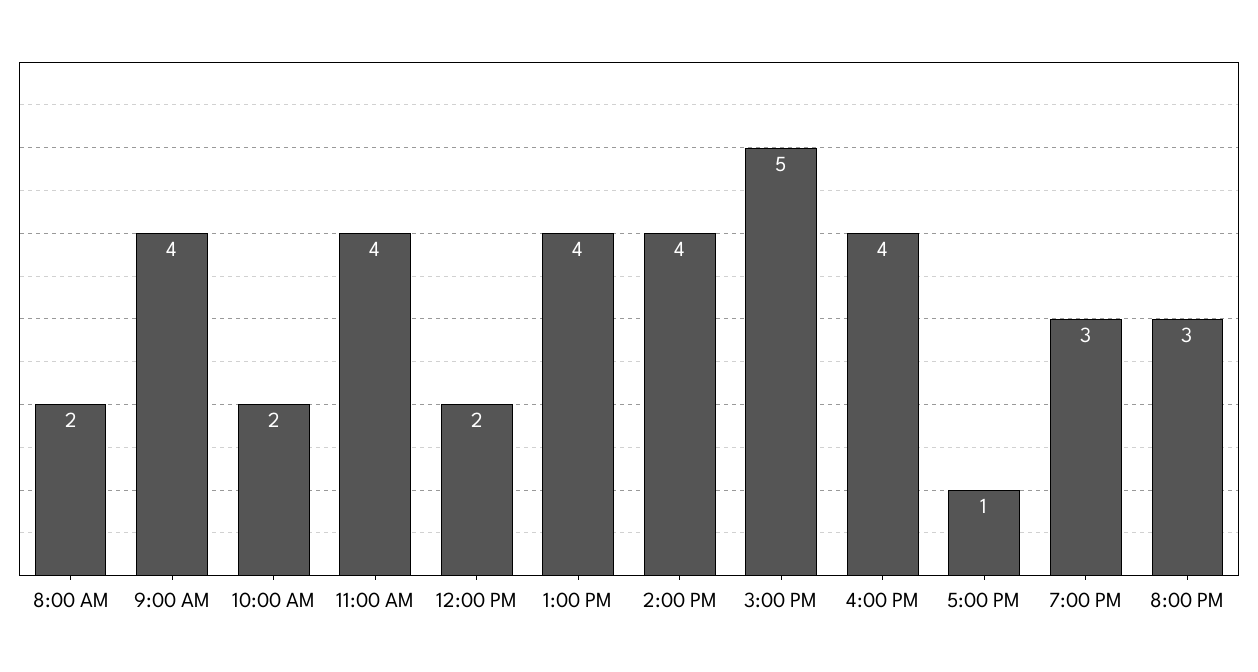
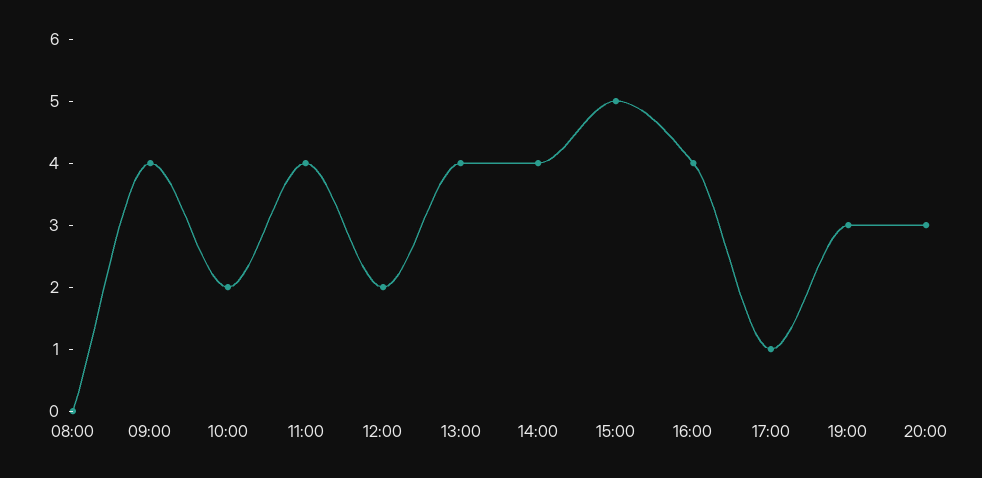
  {
-   "8:00 AM": 2,
+   "8:00 AM": 0,
    "9:00 AM": 4,
    "10:00 AM": 2,
    "11:00 AM": 4,
    "12:00 PM": 2,
    "1:00 PM": 4,
    "2:00 PM": 4,
    "3:00 PM": 5,
    "4:00 PM": 4,
    "5:00 PM": 1,
    "7:00 PM": 3,
    "8:00 PM": 3
  }

